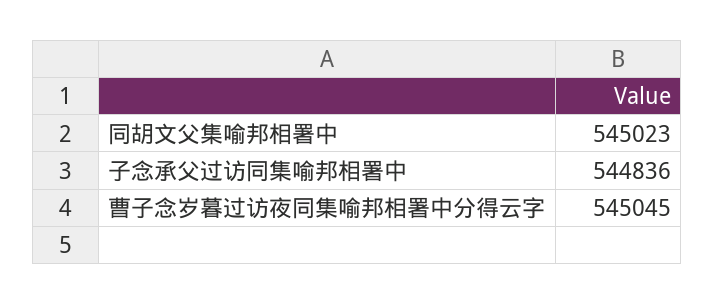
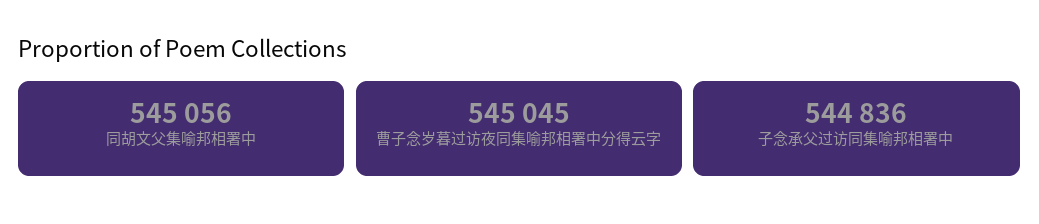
  {
-   "同胡文父集喻邦相署中": 545023,
+   "同胡文父集喻邦相署中": 545056,
    "子念承父过访同集喻邦相署中": 544836,
    "曹子念岁暮过访夜同集喻邦相署中分得云字": 545045
  }

